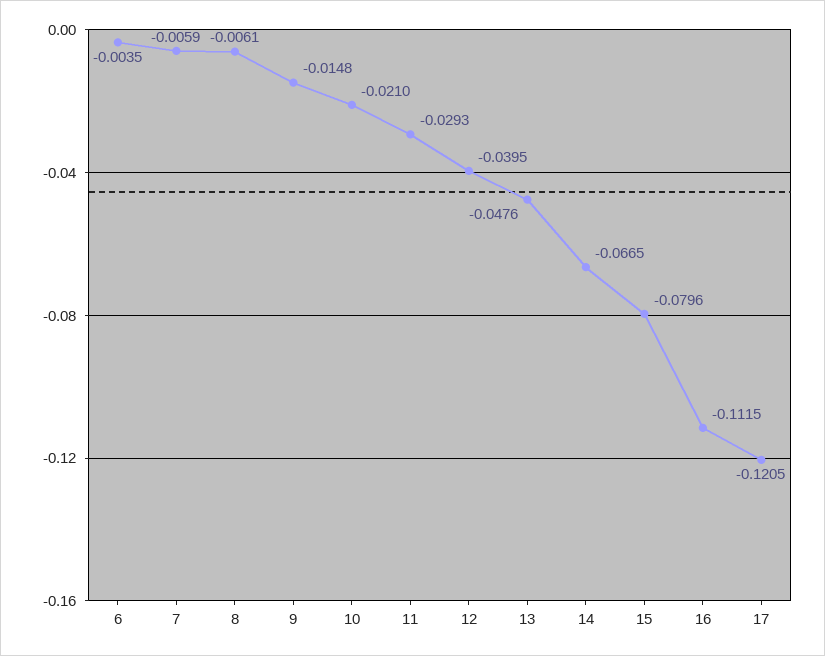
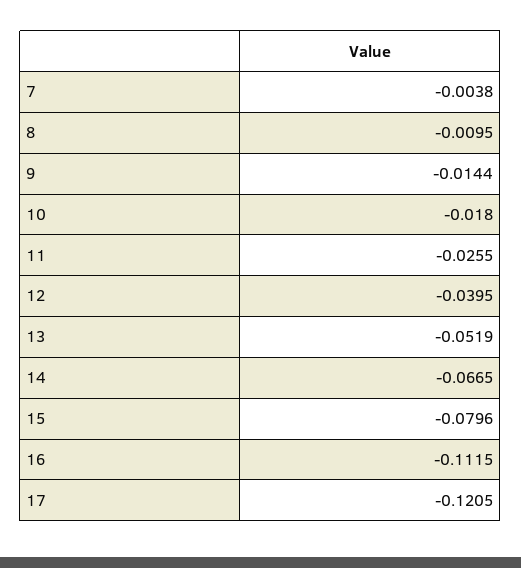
  {
-   "6": -0.0035,
-   "7": -0.0059,
+   "7": -0.0038,
-   "8": -0.0061,
+   "8": -0.0095,
-   "9": -0.0148,
+   "9": -0.0144,
-   "10": -0.021,
+   "10": -0.018,
-   "11": -0.0293,
+   "11": -0.0255,
    "12": -0.0395,
-   "13": -0.0476,
+   "13": -0.0519,
    "14": -0.0665,
    "15": -0.0796,
    "16": -0.1115,
    "17": -0.1205
  }

